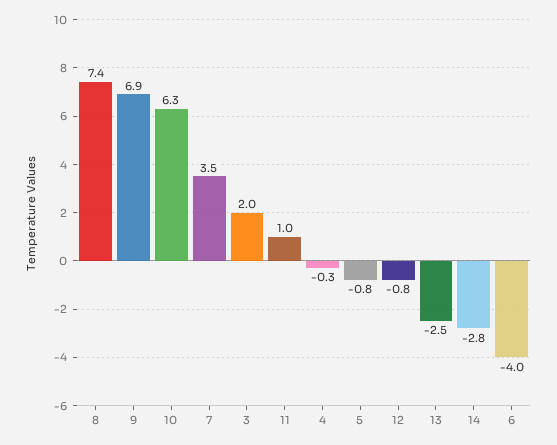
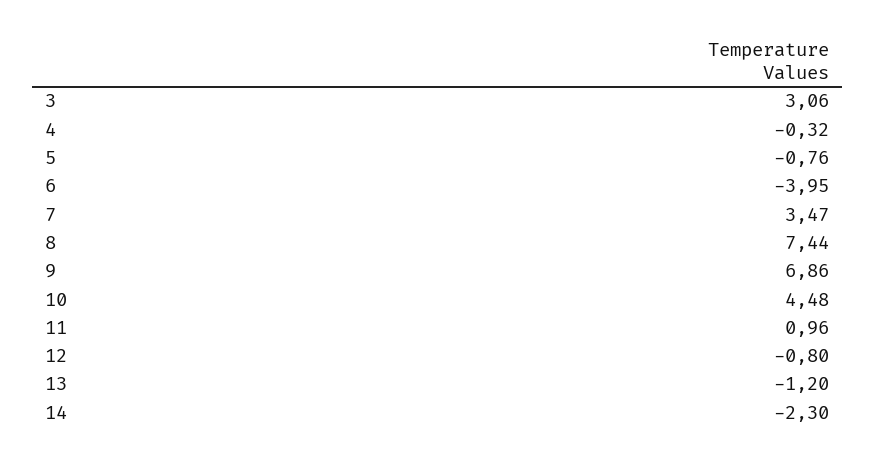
  {
    "8": 7.44,
    "9": 6.86,
-   "10": 6.3,
+   "10": 4.48,
    "7": 3.47,
-   "3": 2,
+   "3": 3.06,
    "11": 0.96,
    "4": -0.32,
    "5": -0.76,
    "12": -0.8,
-   "13": -2.5,
+   "13": -1.2,
-   "14": -2.8,
+   "14": -2.3,
    "6": -3.95
  }

